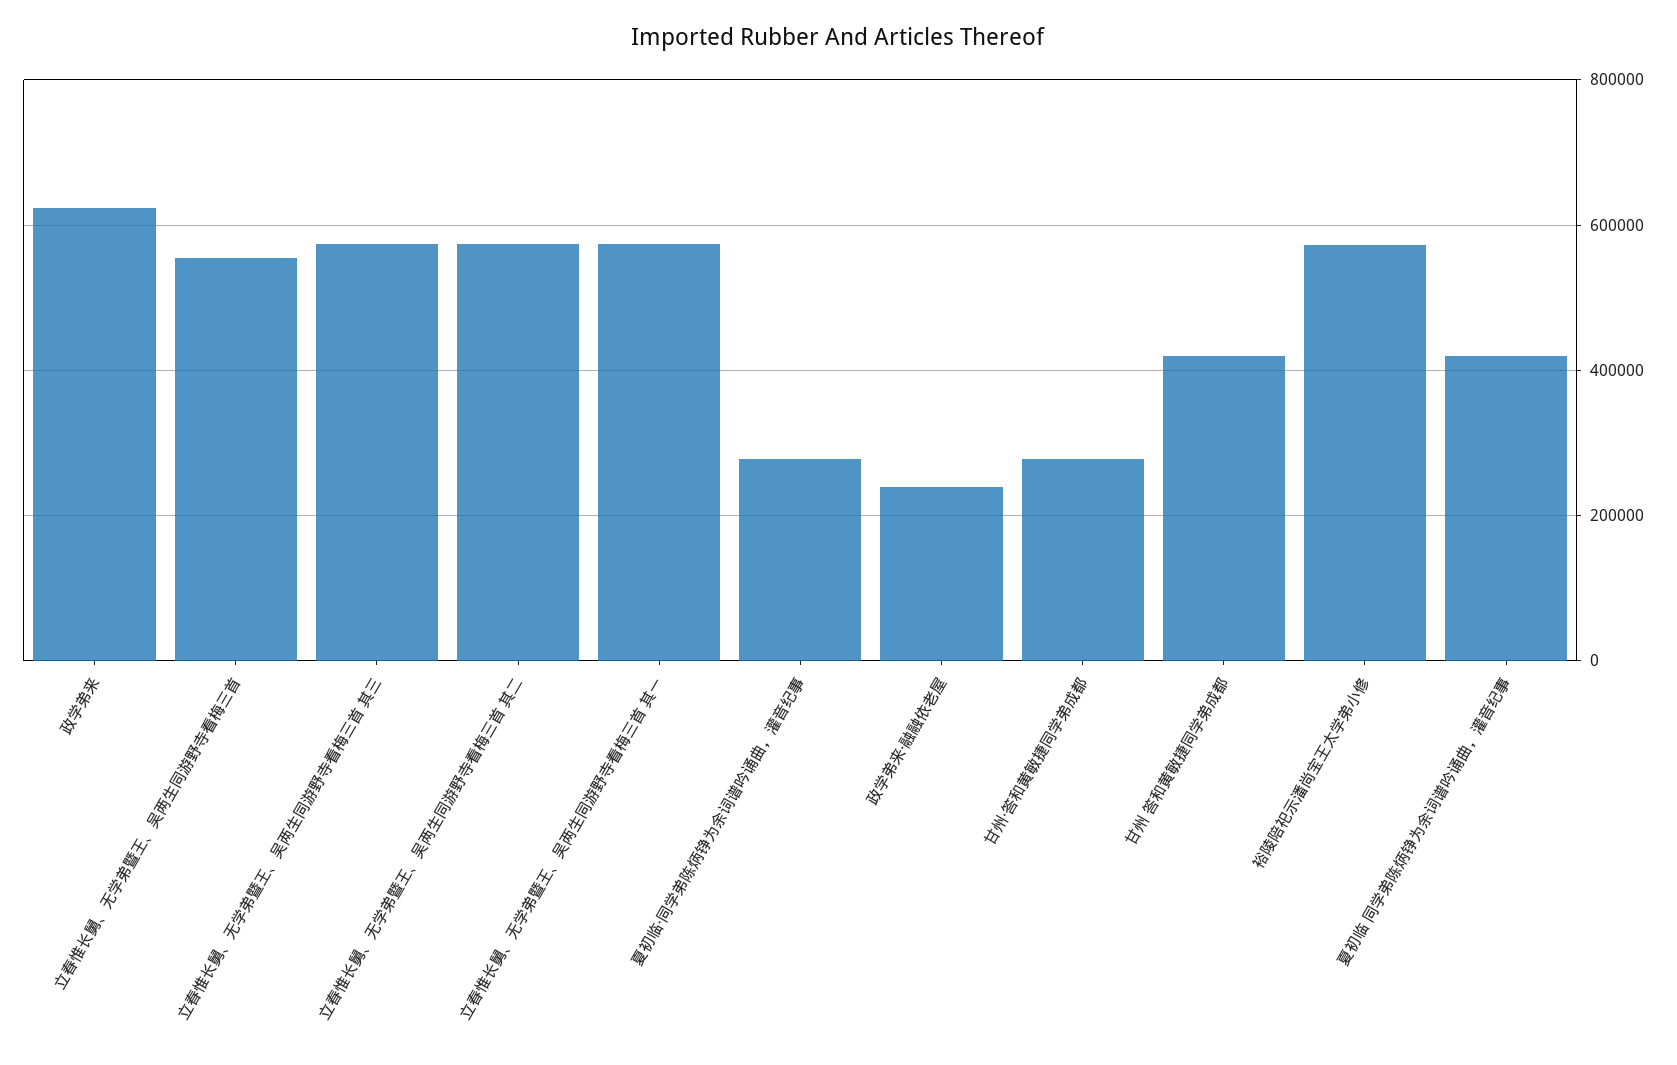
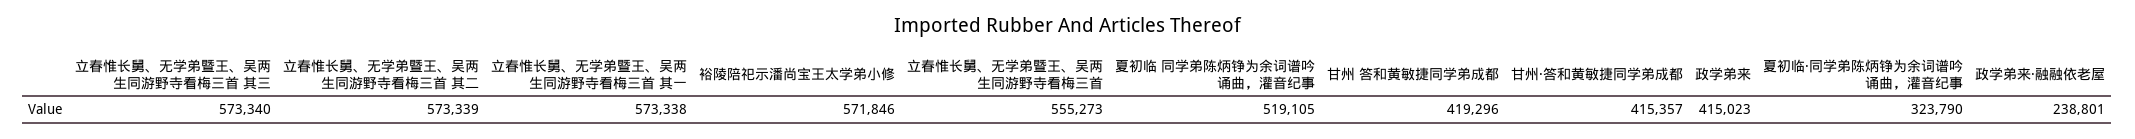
  {
-   "政学弟来": 620000,
+   "政学弟来": 415023,
    "立春惟长舅、无学弟暨王、吴两生同游野寺看梅三首": 555273,
    "立春惟长舅、无学弟暨王、吴两生同游野寺看梅三首 其三": 573340,
    "立春惟长舅、无学弟暨王、吴两生同游野寺看梅三首 其二": 573339,
    "立春惟长舅、无学弟暨王、吴两生同游野寺看梅三首 其一": 573338,
-   "夏初临·同学弟陈炳铮为余词谱吟诵曲，灌音纪事": 280000,
+   "夏初临·同学弟陈炳铮为余词谱吟诵曲，灌音纪事": 323790,
    "政学弟来·融融依老屋": 238801,
-   "甘州·答和黄敏捷同学弟成都": 280000,
+   "甘州·答和黄敏捷同学弟成都": 415357,
    "甘州 答和黄敏捷同学弟成都": 419296,
    "裕陵陪祀示潘尚宝王太学弟小修": 571846,
-   "夏初临 同学弟陈炳铮为余词谱吟诵曲，灌音纪事": 420000
+   "夏初临 同学弟陈炳铮为余词谱吟诵曲，灌音纪事": 519105
  }

